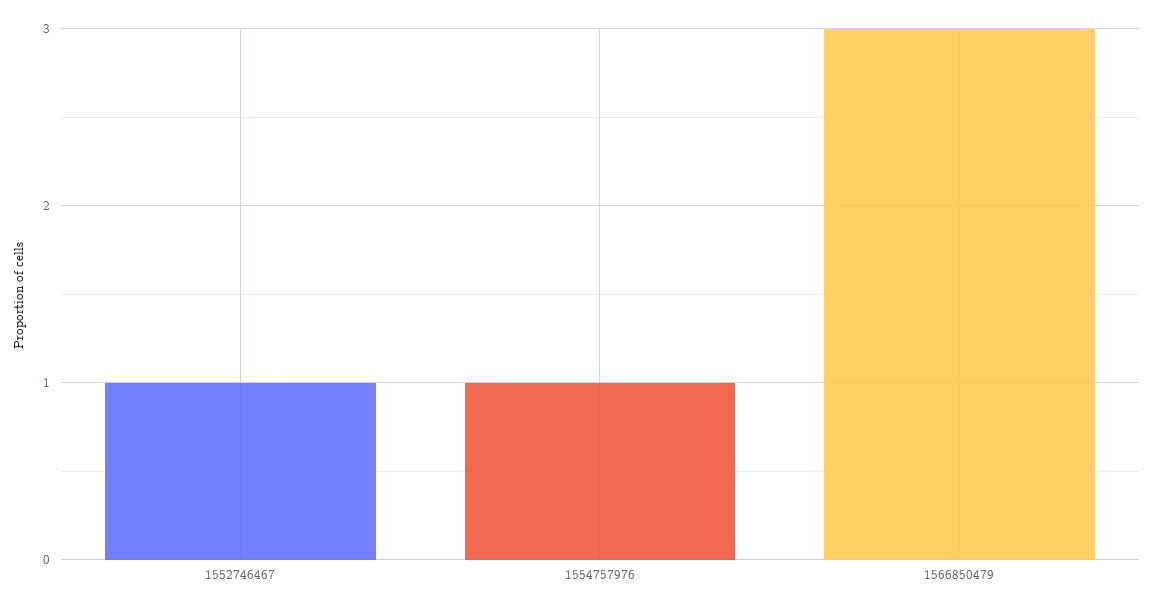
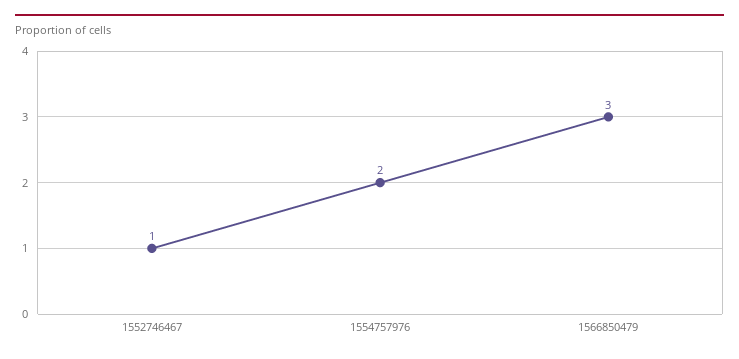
  {
    "1552746467": 1,
-   "1554757976": 1,
+   "1554757976": 2,
    "1566850479": 3
  }

